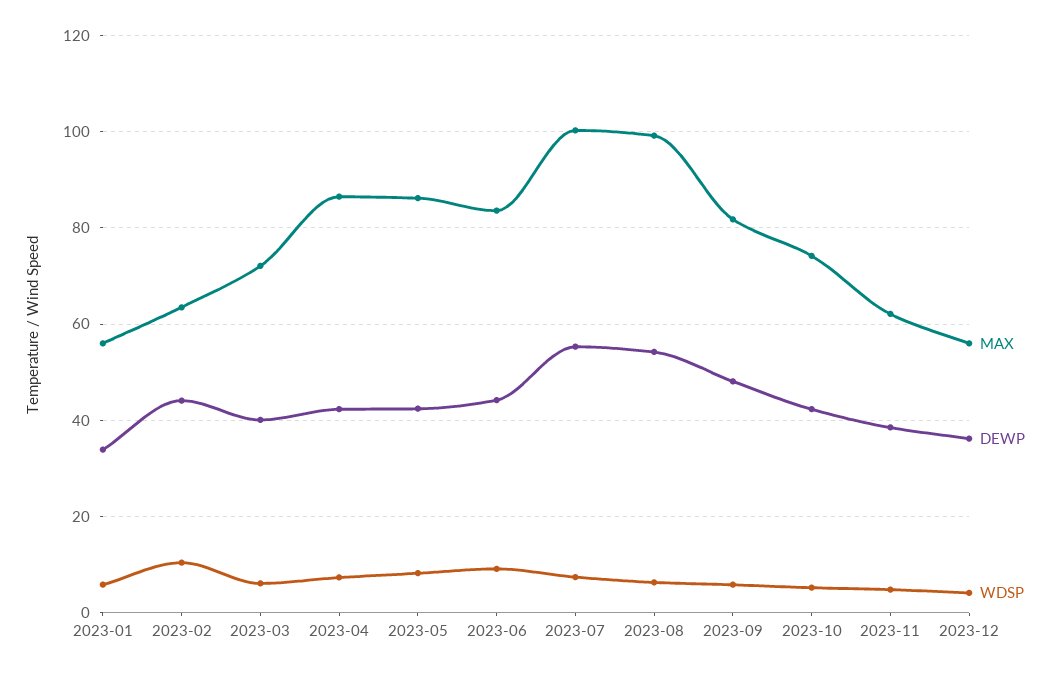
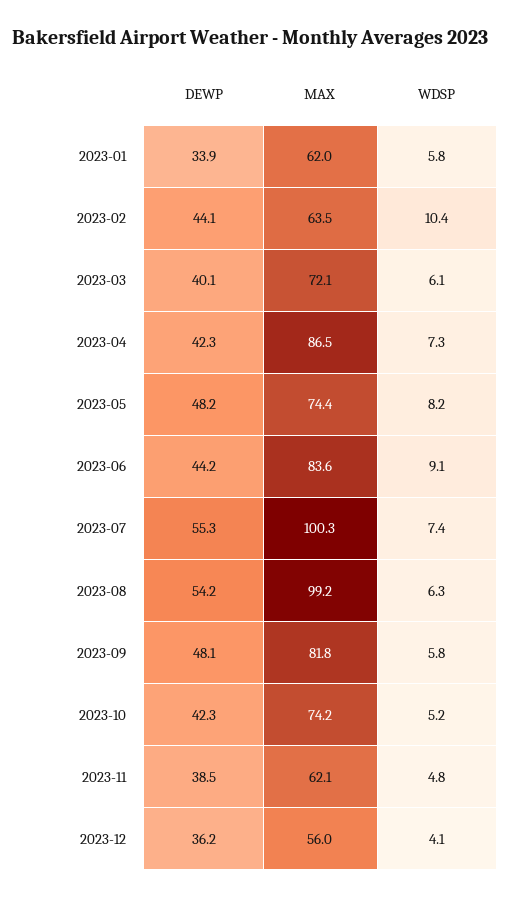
  {
    "MAX": {
-     "2023-01": 56,
+     "2023-01": 62,
      "2023-02": 63.5,
      "2023-03": 72.1,
      "2023-04": 86.5,
-     "2023-05": 86,
+     "2023-05": 74.4,
      "2023-06": 83.6,
      "2023-07": 100.3,
      "2023-08": 99.2,
      "2023-09": 81.8,
      "2023-10": 74.2,
      "2023-11": 62.1,
      "2023-12": 56
    },
    "DEWP": {
      "2023-01": 33.9,
      "2023-02": 44.1,
      "2023-03": 40.1,
      "2023-04": 42.3,
-     "2023-05": 42,
+     "2023-05": 48.2,
      "2023-06": 44.2,
      "2023-07": 55.3,
      "2023-08": 54.2,
      "2023-09": 48.1,
      "2023-10": 42.3,
      "2023-11": 38.5,
      "2023-12": 36.2
    },
    "WDSP": {
      "2023-01": 5.8,
      "2023-02": 10.4,
      "2023-03": 6.1,
      "2023-04": 7.3,
      "2023-05": 8.2,
      "2023-06": 9.1,
      "2023-07": 7.4,
      "2023-08": 6.3,
      "2023-09": 5.8,
      "2023-10": 5.2,
      "2023-11": 4.8,
      "2023-12": 4.1
    }
  }

